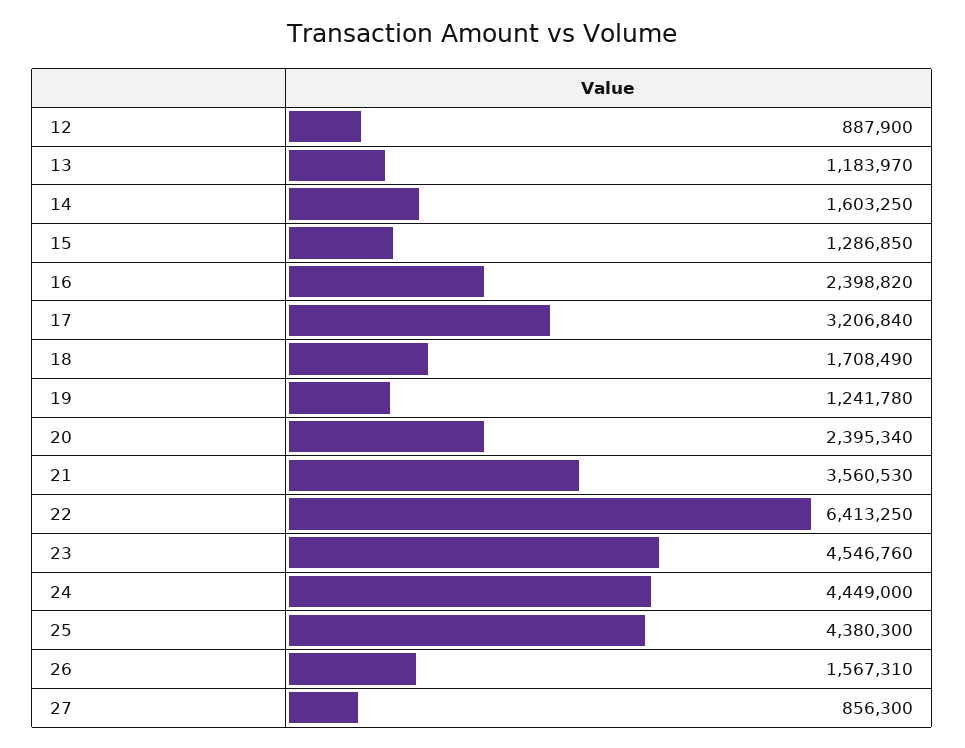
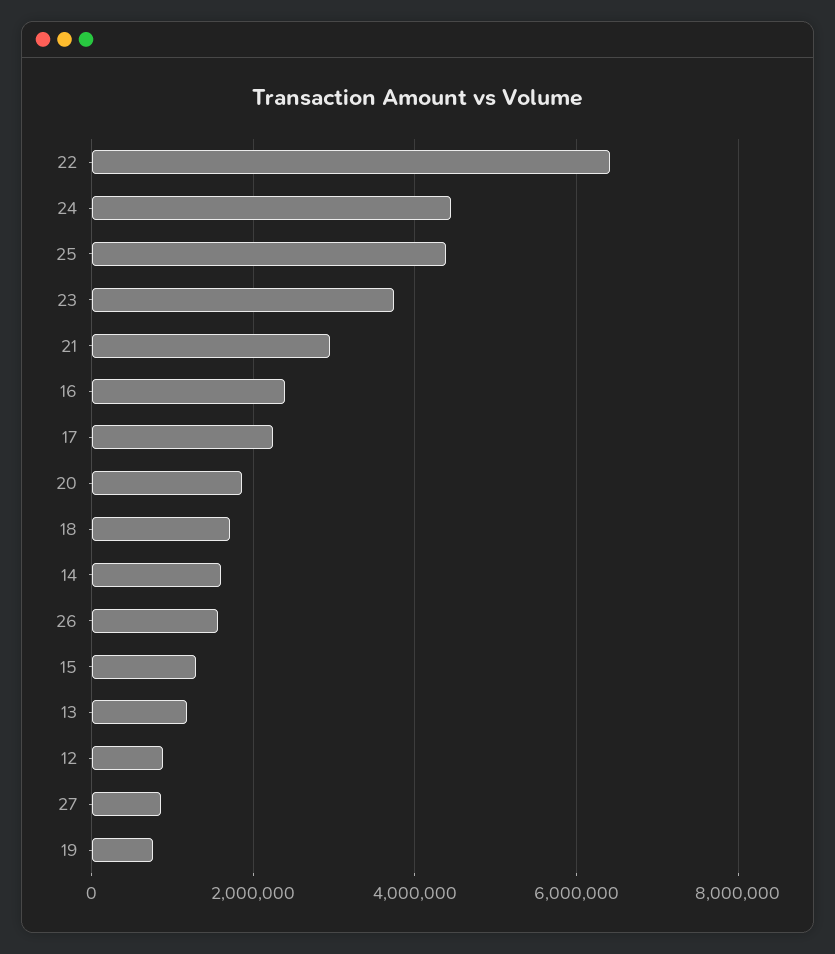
  {
    "12": 887900,
    "13": 1183970,
    "14": 1603250,
    "15": 1286850,
    "16": 2398820,
-   "17": 3206840,
+   "17": 2200000,
    "18": 1708490,
-   "19": 1241780,
+   "19": 800000,
-   "20": 2395340,
+   "20": 1800000,
-   "21": 3560530,
+   "21": 3000000,
    "22": 6413250,
-   "23": 4546760,
+   "23": 3800000,
    "24": 4449000,
    "25": 4380300,
    "26": 1567310,
    "27": 856300
  }

